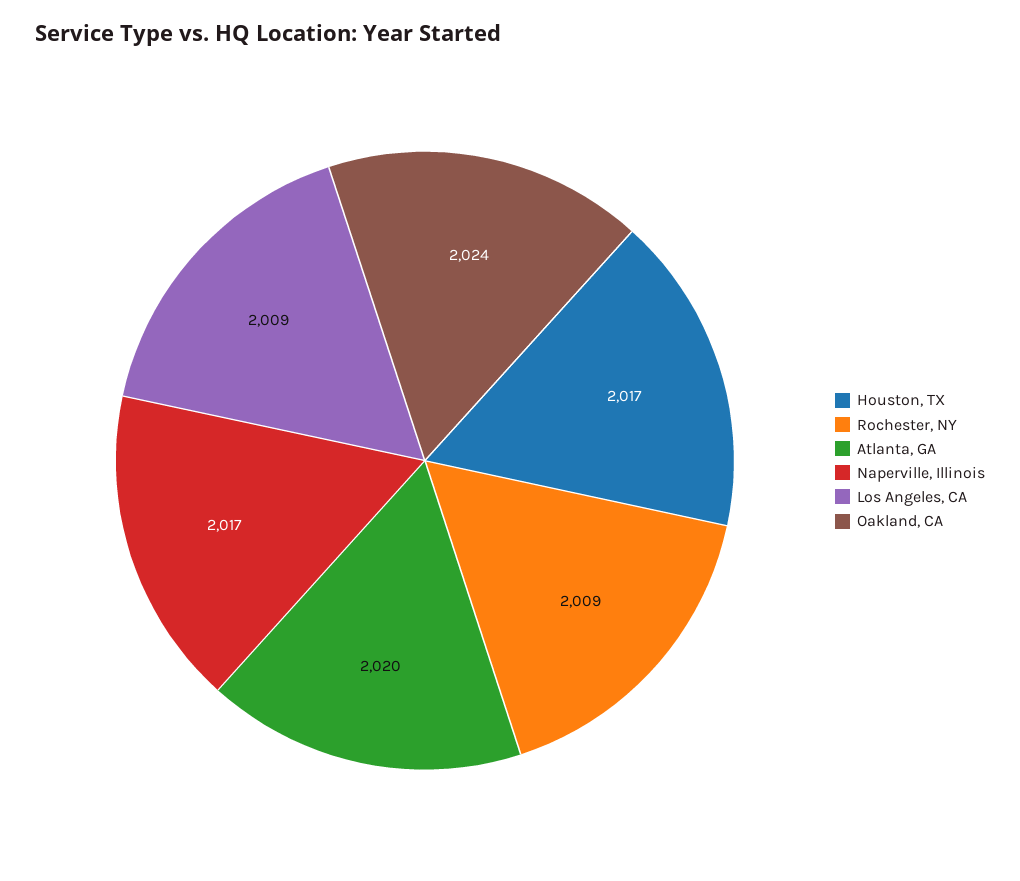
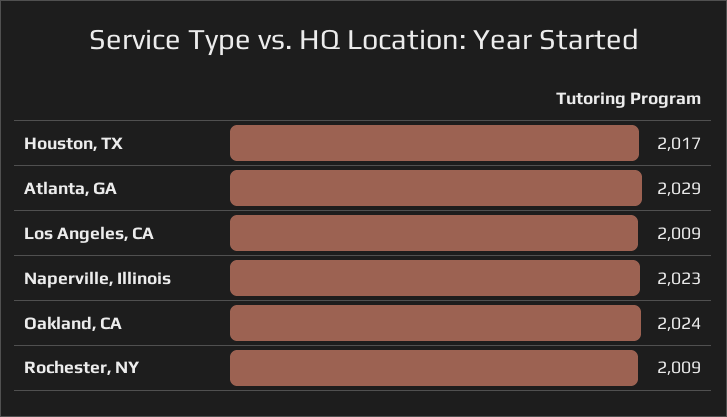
  {
    "Houston, TX": 2017,
    "Rochester, NY": 2009,
-   "Atlanta, GA": 2020,
+   "Atlanta, GA": 2029,
-   "Naperville, Illinois": 2017,
+   "Naperville, Illinois": 2023,
    "Los Angeles, CA": 2009,
    "Oakland, CA": 2024
  }

